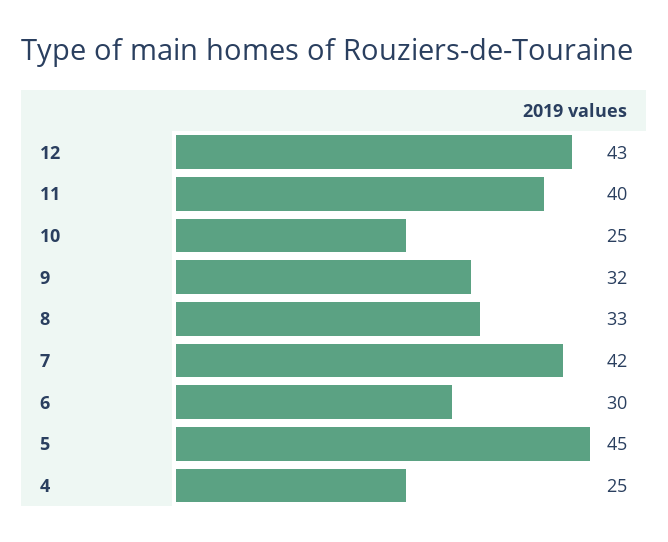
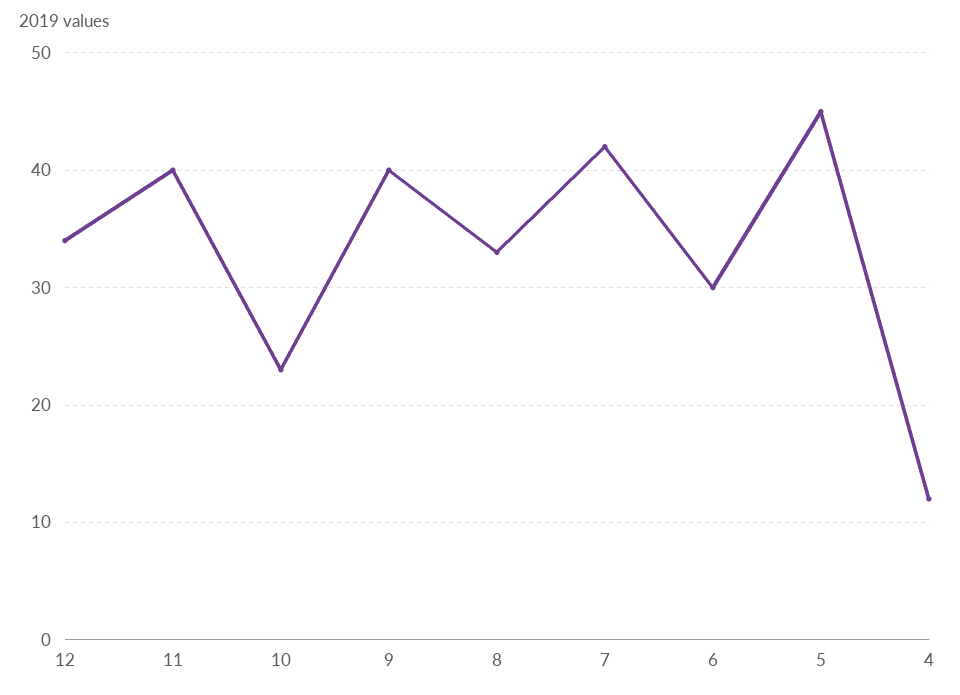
  {
-   "12": 43,
+   "12": 34,
    "11": 40,
-   "10": 25,
+   "10": 23,
-   "9": 32,
+   "9": 40,
    "8": 33,
    "7": 42,
    "6": 30,
    "5": 45,
-   "4": 25
+   "4": 12
  }

